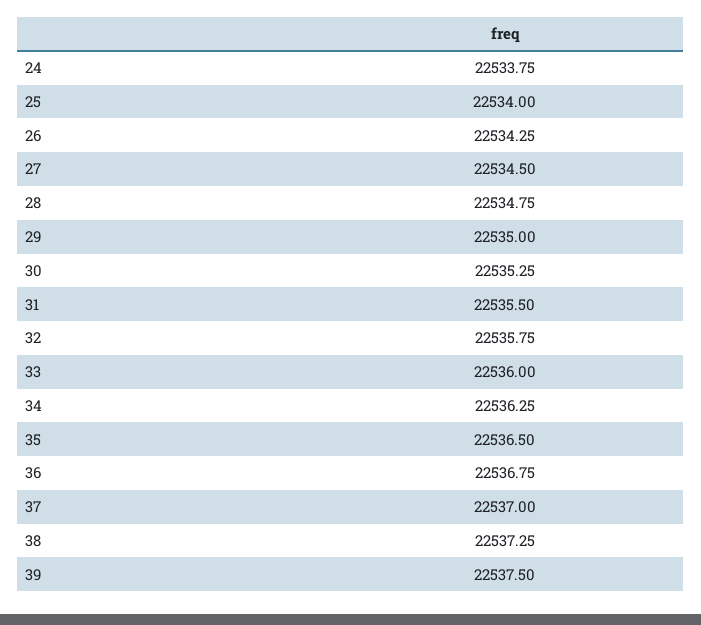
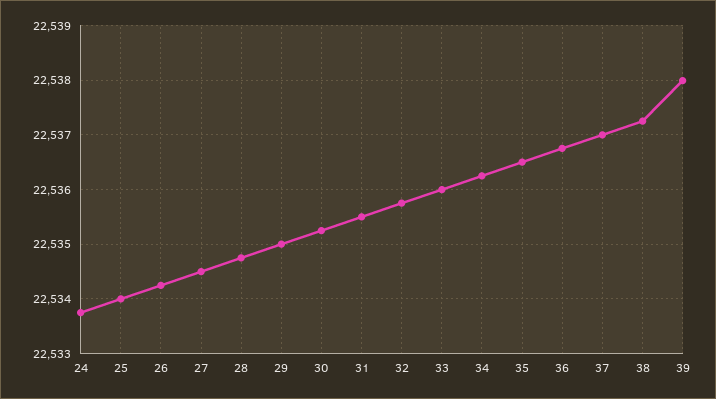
  {
    "24": 22533.75,
    "25": 22534,
    "26": 22534.25,
    "27": 22534.5,
    "28": 22534.75,
    "29": 22535,
    "30": 22535.25,
    "31": 22535.5,
    "32": 22535.75,
    "33": 22536,
    "34": 22536.25,
    "35": 22536.5,
    "36": 22536.75,
    "37": 22537,
    "38": 22537.25,
-   "39": 22537.5
+   "39": 22538
  }

